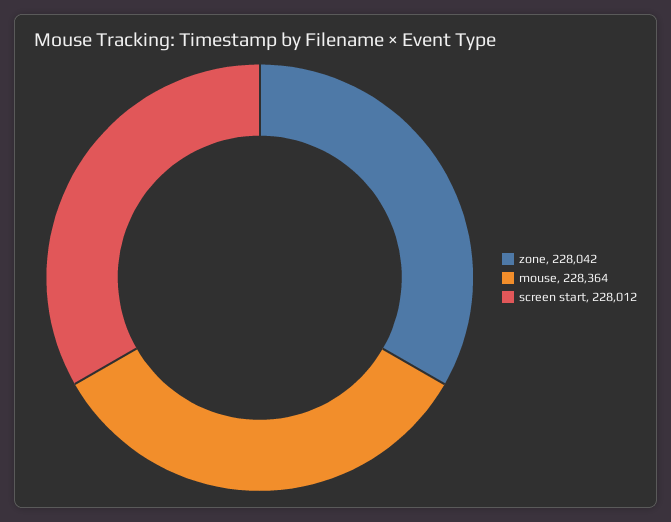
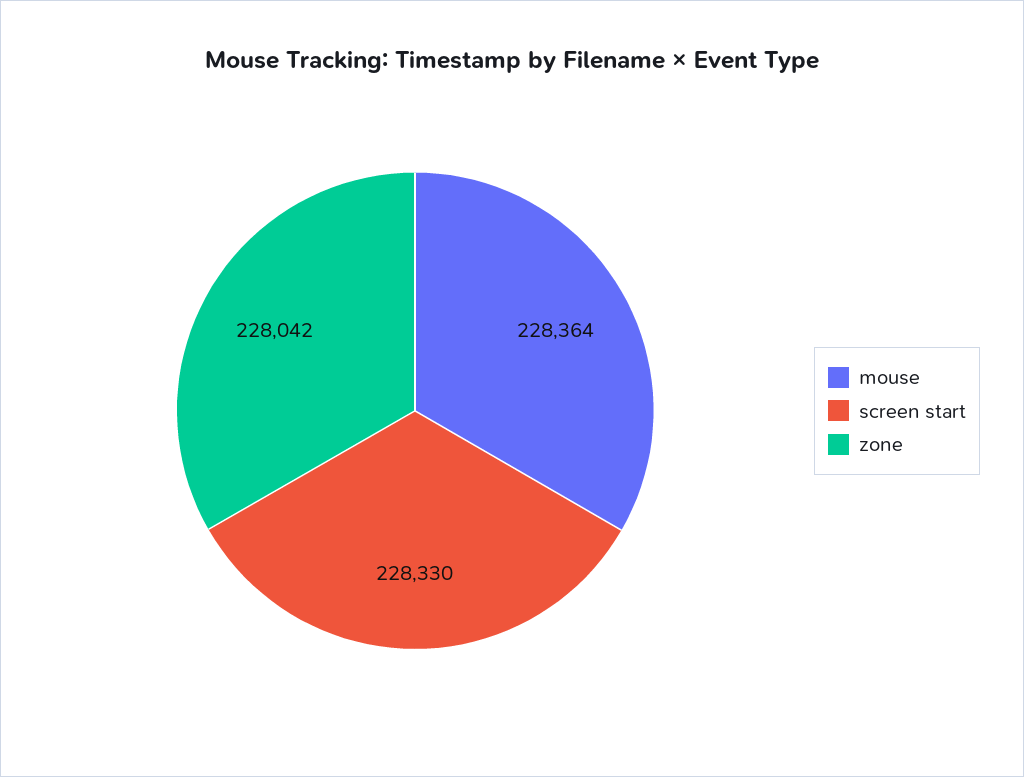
  {
    "zone": 228042,
    "mouse": 228364,
-   "screen start": 228012
+   "screen start": 228330
  }

